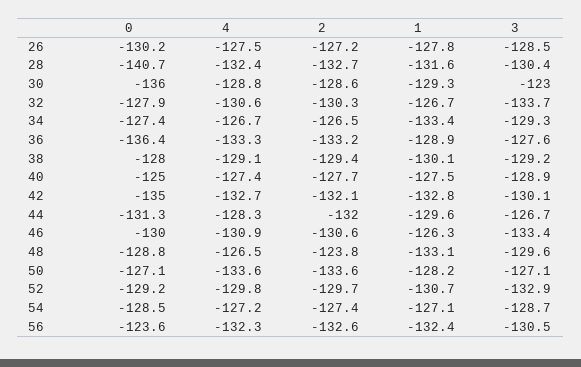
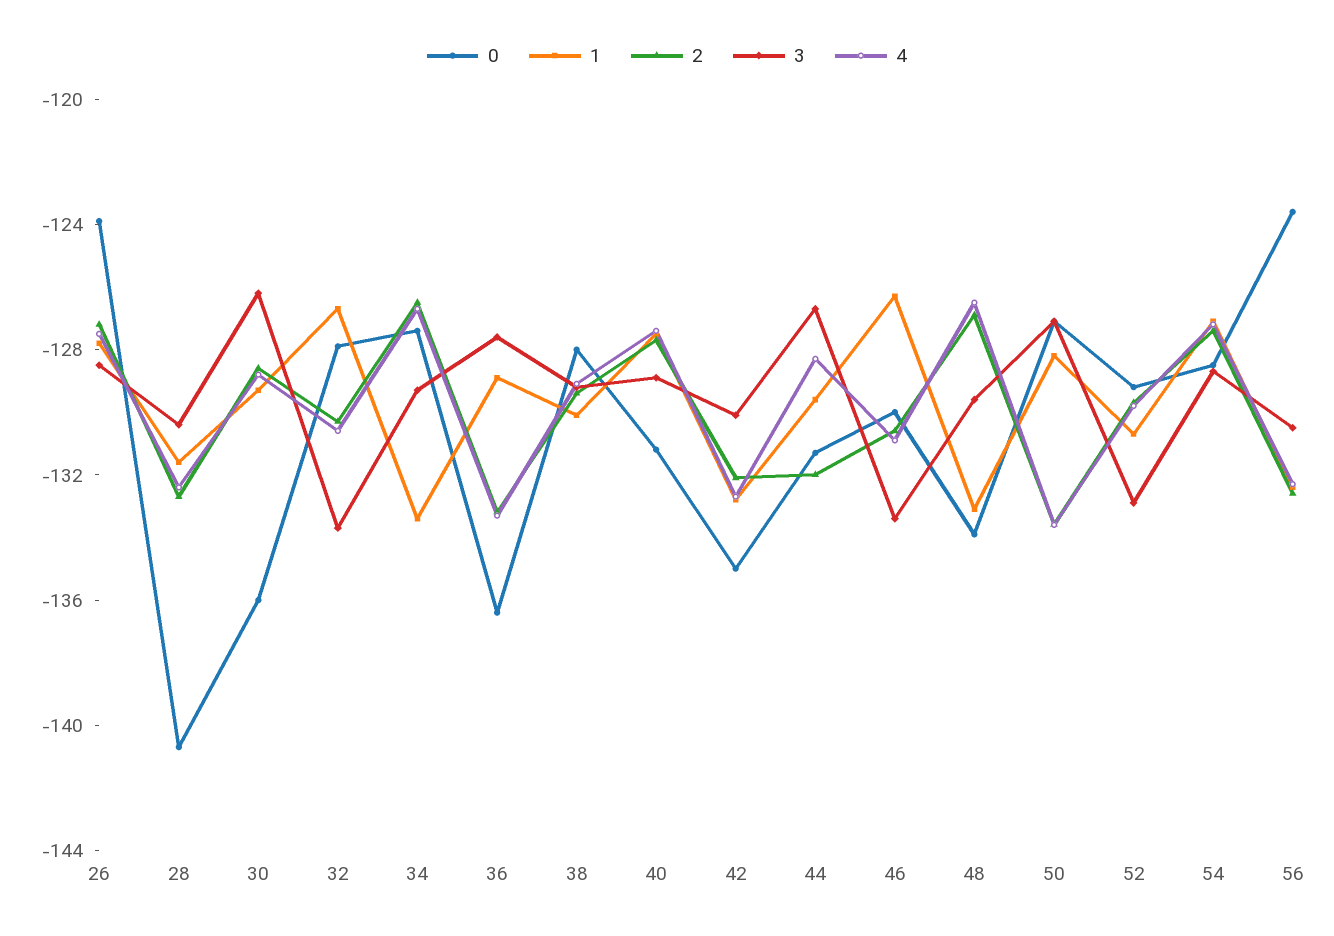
  {
    "0": {
-     "26": -130.2,
+     "26": -124,
      "28": -140.7,
      "30": -136,
      "32": -127.9,
      "34": -127.4,
      "36": -136.4,
      "38": -128,
-     "40": -125,
+     "40": -131,
      "42": -135,
      "44": -131.3,
      "46": -130,
-     "48": -128.8,
+     "48": -134,
      "50": -127.1,
      "52": -129.2,
      "54": -128.5,
      "56": -123.6
    },
    "4": {
      "26": -127.5,
      "28": -132.4,
      "30": -128.8,
      "32": -130.6,
      "34": -126.7,
      "36": -133.3,
      "38": -129.1,
      "40": -127.4,
      "42": -132.7,
      "44": -128.3,
      "46": -130.9,
      "48": -126.5,
      "50": -133.6,
      "52": -129.8,
      "54": -127.2,
      "56": -132.3
    },
    "2": {
      "26": -127.2,
      "28": -132.7,
      "30": -128.6,
      "32": -130.3,
      "34": -126.5,
      "36": -133.2,
      "38": -129.4,
      "40": -127.7,
      "42": -132.1,
      "44": -132,
      "46": -130.6,
-     "48": -123.8,
+     "48": -127,
      "50": -133.6,
      "52": -129.7,
      "54": -127.4,
      "56": -132.6
    },
    "1": {
      "26": -127.8,
      "28": -131.6,
      "30": -129.3,
      "32": -126.7,
      "34": -133.4,
      "36": -128.9,
      "38": -130.1,
      "40": -127.5,
      "42": -132.8,
      "44": -129.6,
      "46": -126.3,
      "48": -133.1,
      "50": -128.2,
      "52": -130.7,
      "54": -127.1,
      "56": -132.4
    },
    "3": {
      "26": -128.5,
      "28": -130.4,
-     "30": -123,
+     "30": -126,
      "32": -133.7,
      "34": -129.3,
      "36": -127.6,
      "38": -129.2,
      "40": -128.9,
      "42": -130.1,
      "44": -126.7,
      "46": -133.4,
      "48": -129.6,
      "50": -127.1,
      "52": -132.9,
      "54": -128.7,
      "56": -130.5
    }
  }

